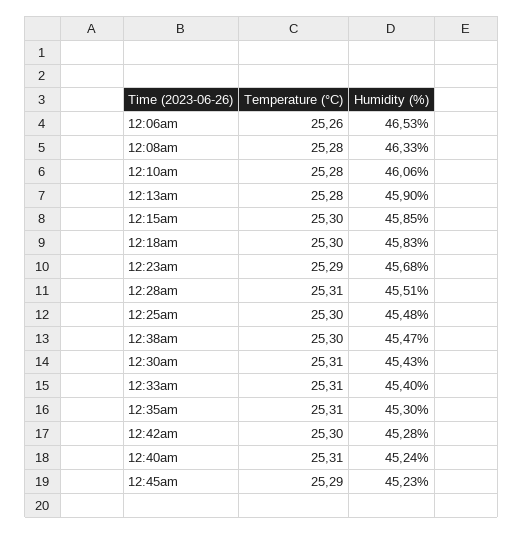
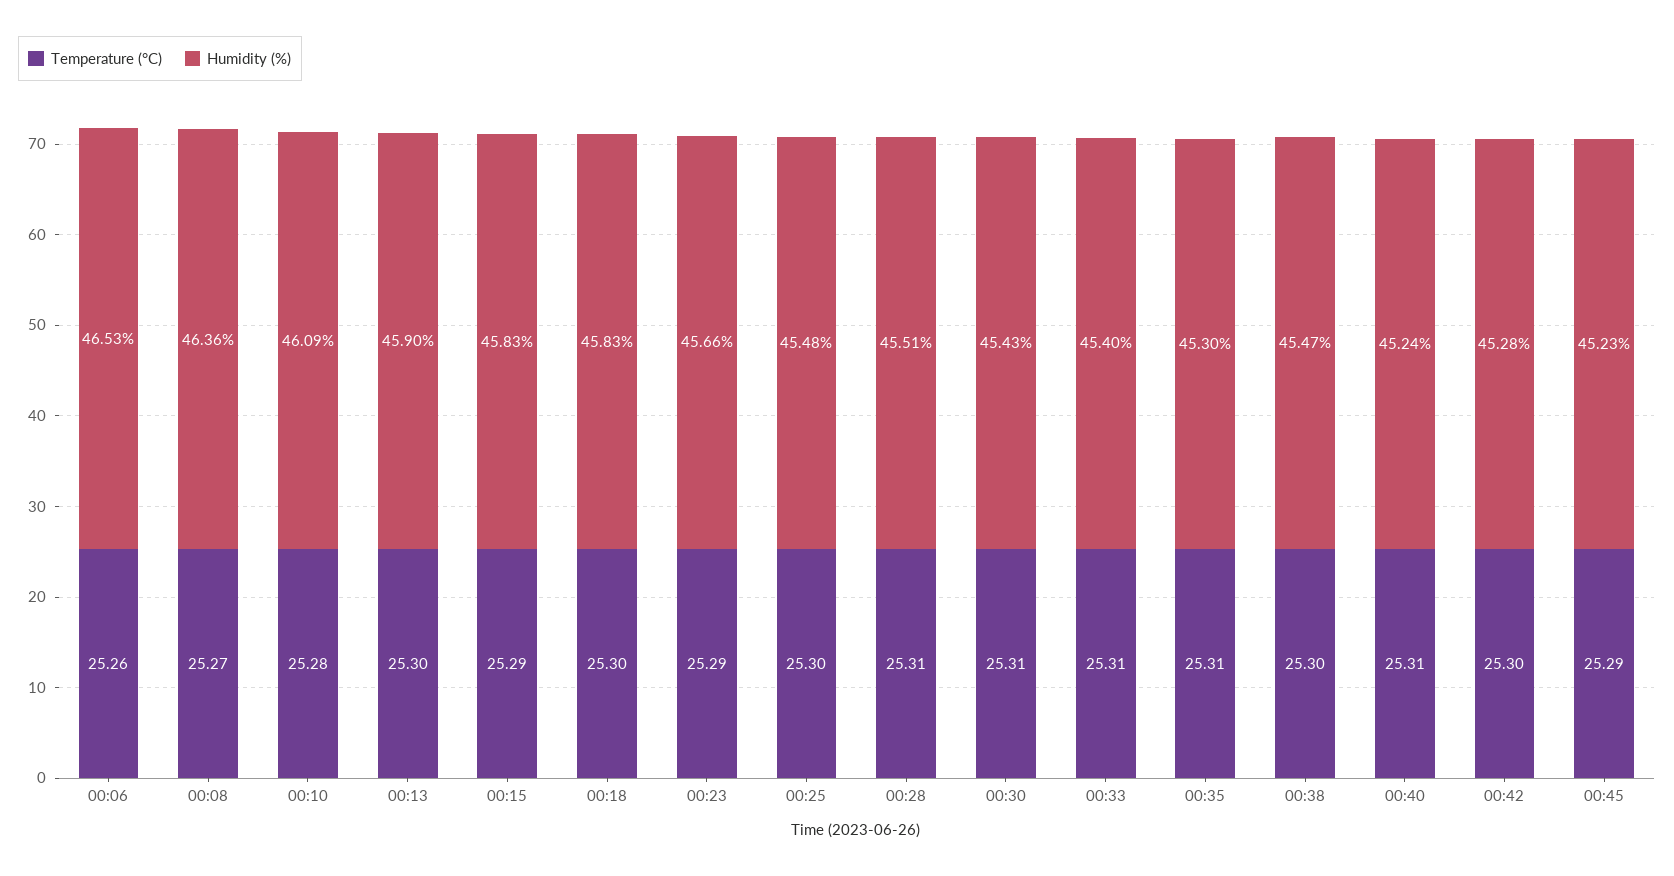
  {
    "Temperature (°C)": {
      "12:06am": 25.26,
-     "12:08am": 25.28,
+     "12:08am": 25.27,
      "12:10am": 25.28,
-     "12:13am": 25.28,
+     "12:13am": 25.3,
-     "12:15am": 25.3,
+     "12:15am": 25.29,
      "12:18am": 25.3,
      "12:23am": 25.29,
      "12:28am": 25.31,
      "12:25am": 25.3,
      "12:38am": 25.3,
      "12:30am": 25.31,
      "12:33am": 25.31,
      "12:35am": 25.31,
      "12:42am": 25.3,
      "12:40am": 25.31,
      "12:45am": 25.29
    },
    "Humidity (%)": {
      "12:06am": 46.53,
-     "12:08am": 46.33,
+     "12:08am": 46.36,
-     "12:10am": 46.06,
+     "12:10am": 46.09,
      "12:13am": 45.9,
-     "12:15am": 45.85,
+     "12:15am": 45.83,
      "12:18am": 45.83,
-     "12:23am": 45.68,
+     "12:23am": 45.66,
      "12:28am": 45.51,
      "12:25am": 45.48,
      "12:38am": 45.47,
      "12:30am": 45.43,
      "12:33am": 45.4,
      "12:35am": 45.3,
      "12:42am": 45.28,
      "12:40am": 45.24,
      "12:45am": 45.23
    }
  }

